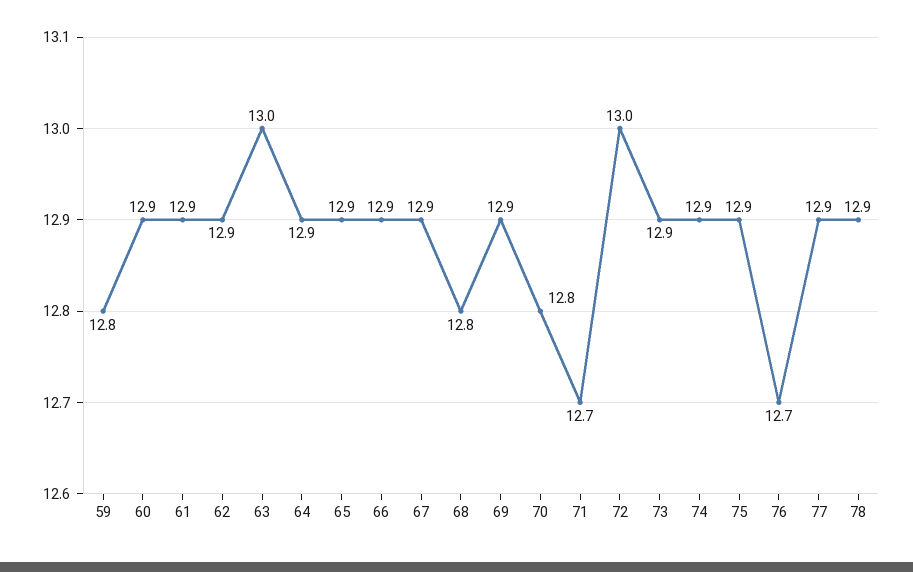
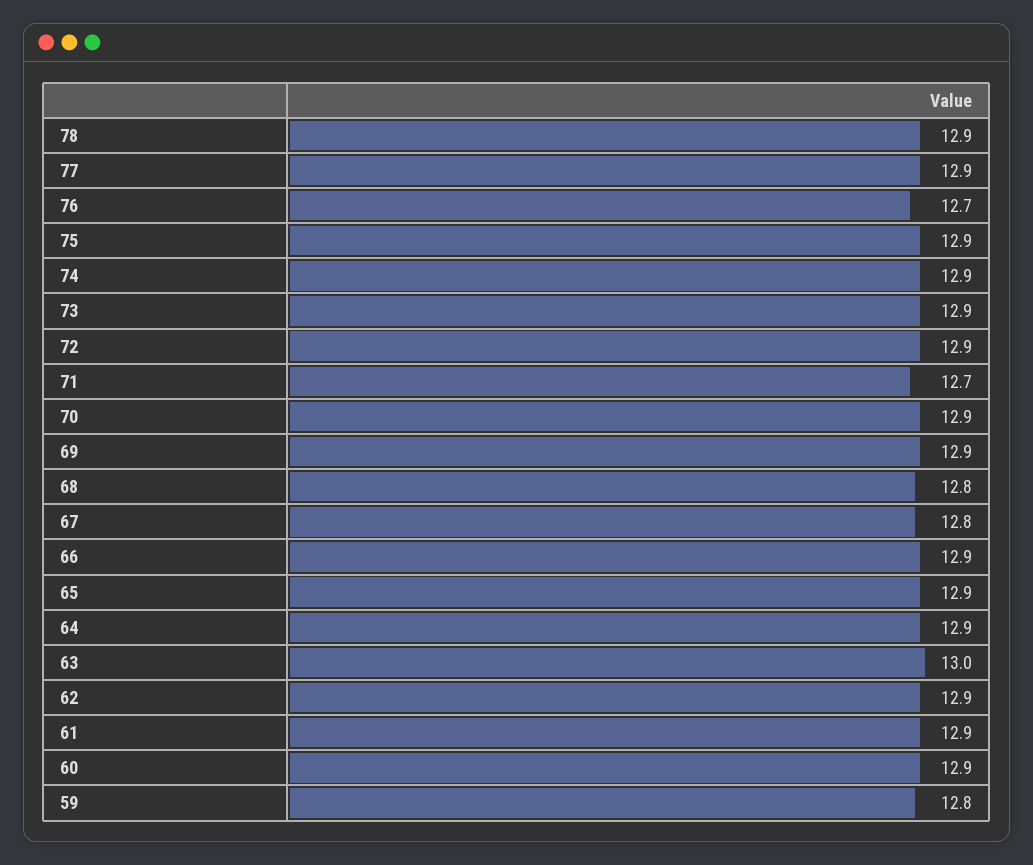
  {
    "59": 12.8,
    "60": 12.9,
    "61": 12.9,
    "62": 12.9,
    "63": 13,
    "64": 12.9,
    "65": 12.9,
    "66": 12.9,
-   "67": 12.9,
+   "67": 12.8,
    "68": 12.8,
    "69": 12.9,
-   "70": 12.8,
+   "70": 12.9,
    "71": 12.7,
-   "72": 13,
+   "72": 12.9,
    "73": 12.9,
    "74": 12.9,
    "75": 12.9,
    "76": 12.7,
    "77": 12.9,
    "78": 12.9
  }

